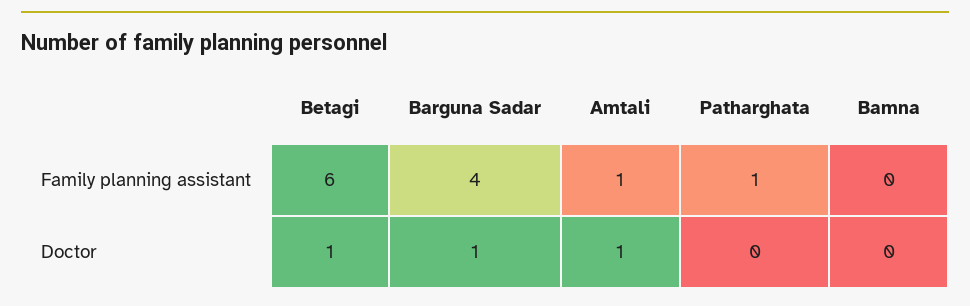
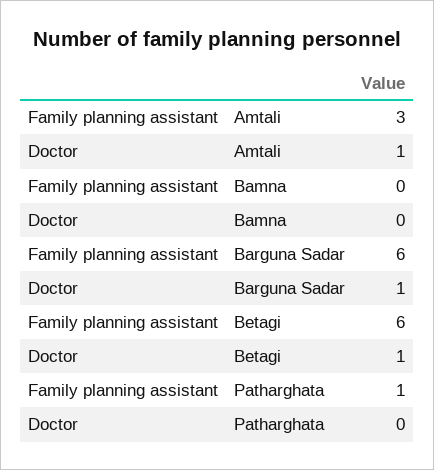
  {
    "Betagi": {
      "Family planning assistant": 6,
      "Doctor": 1
    },
    "Barguna Sadar": {
-     "Family planning assistant": 4,
+     "Family planning assistant": 6,
      "Doctor": 1
    },
    "Amtali": {
-     "Family planning assistant": 1,
+     "Family planning assistant": 3,
      "Doctor": 1
    },
    "Patharghata": {
      "Family planning assistant": 1,
      "Doctor": 0
    },
    "Bamna": {
      "Family planning assistant": 0,
      "Doctor": 0
    }
  }

